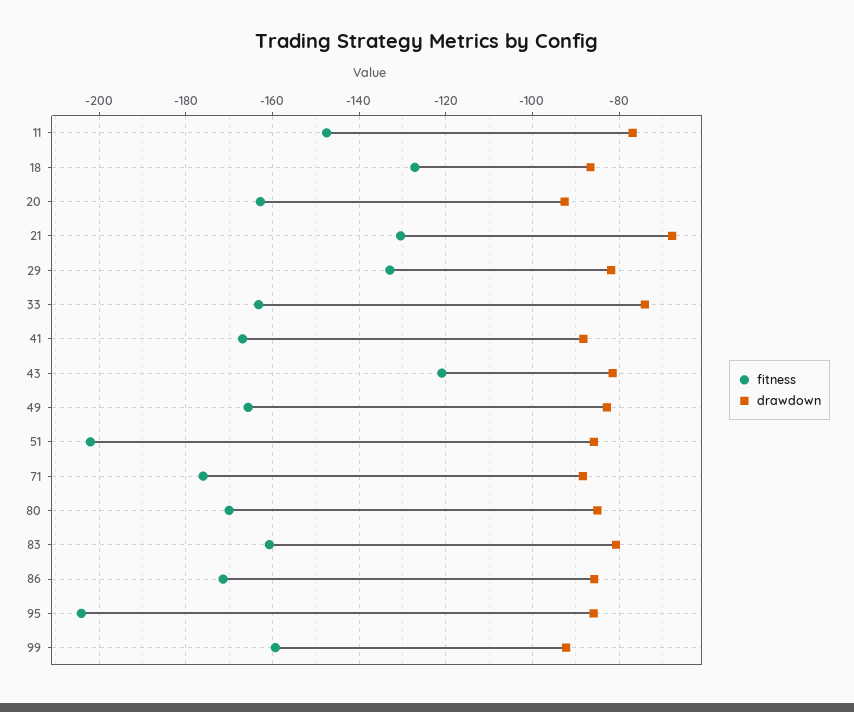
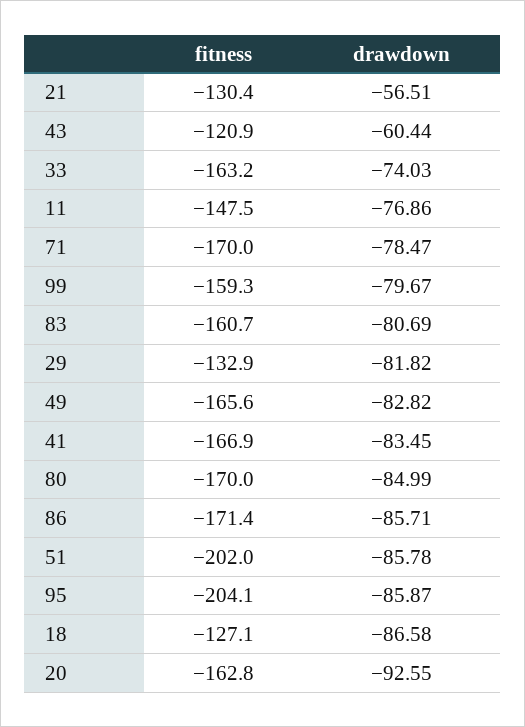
  {
    "fitness": {
      "11": -147.5,
      "18": -127.1,
      "20": -162.8,
      "21": -130.4,
      "29": -132.9,
      "33": -163.2,
      "41": -166.9,
      "43": -120.9,
      "49": -165.6,
      "51": -202,
-     "71": -176,
+     "71": -170,
      "80": -170,
      "83": -160.7,
      "86": -171.4,
      "95": -204.1,
      "99": -159.3
    },
    "drawdown": {
      "11": -76.86,
      "18": -86.58,
      "20": -92.55,
-     "21": -68,
+     "21": -56.51,
      "29": -81.82,
      "33": -74.03,
-     "41": -88,
+     "41": -83.45,
-     "43": -82,
+     "43": -60.44,
      "49": -82.82,
      "51": -85.78,
-     "71": -88,
+     "71": -78.47,
      "80": -84.99,
      "83": -80.69,
      "86": -85.71,
      "95": -85.87,
-     "99": -92
+     "99": -79.67
    }
  }

